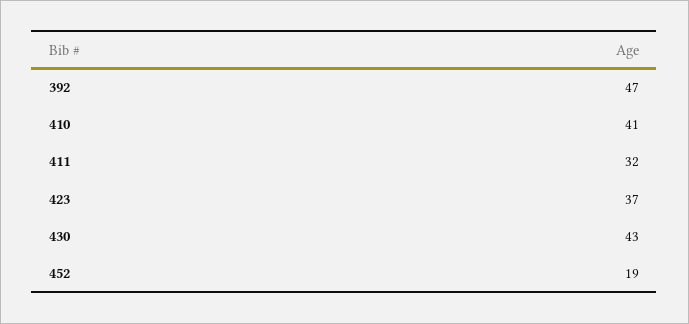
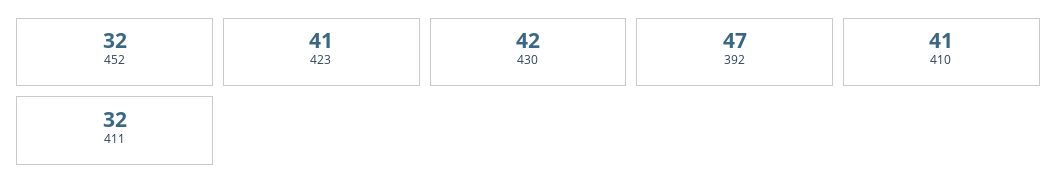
  {
    "392": 47,
    "410": 41,
    "411": 32,
-   "423": 37,
+   "423": 41,
-   "430": 43,
+   "430": 42,
-   "452": 19
+   "452": 32
  }

